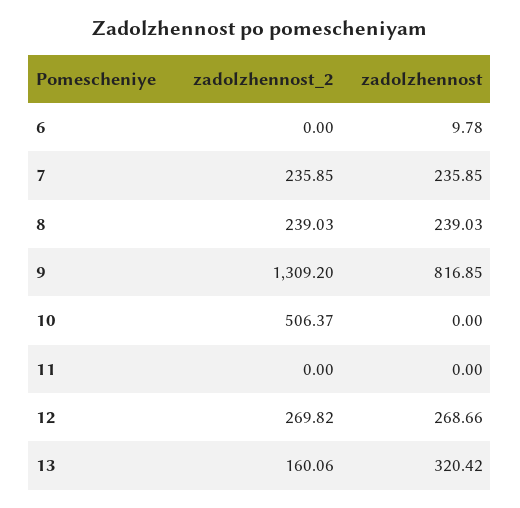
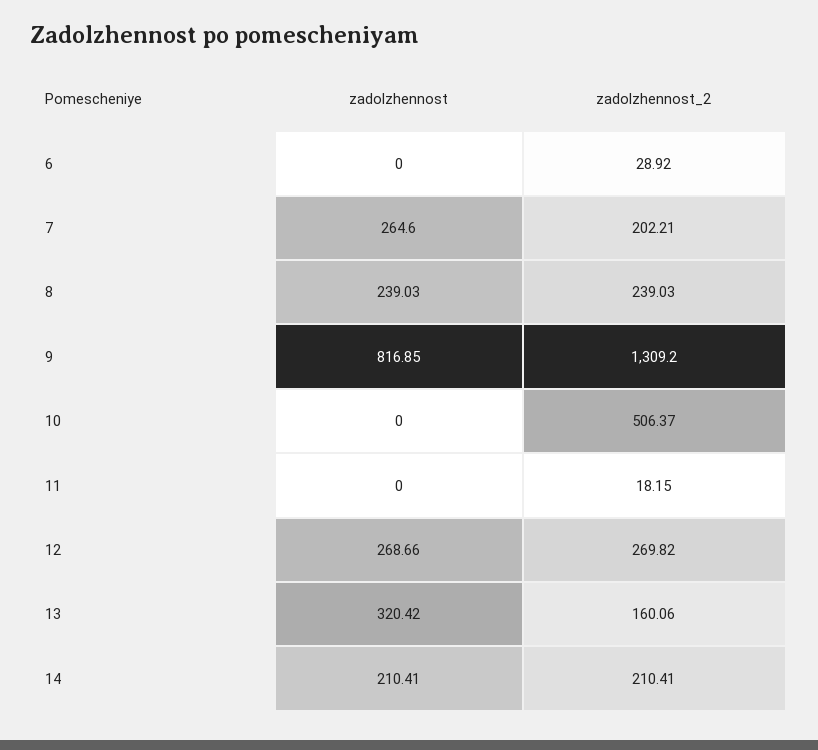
  {
    "zadolzhennost_2": {
-     "6": 0,
+     "6": 28.92,
-     "7": 235.85,
+     "7": 202.21,
      "8": 239.03,
      "9": 1309.2,
      "10": 506.37,
-     "11": 0,
+     "11": 18.15,
      "12": 269.82,
-     "13": 160.06
+     "13": 160.06,
+     "14": 210.41
    },
    "zadolzhennost": {
-     "6": 9.78,
+     "6": 0,
-     "7": 235.85,
+     "7": 264.6,
      "8": 239.03,
      "9": 816.85,
      "10": 0,
      "11": 0,
      "12": 268.66,
-     "13": 320.42
+     "13": 320.42,
+     "14": 210.41
    }
  }

